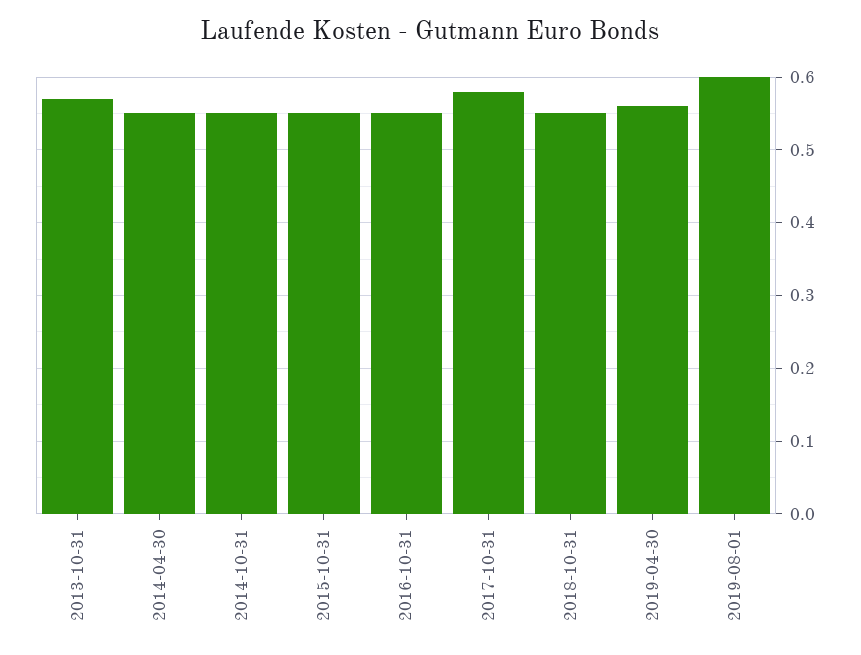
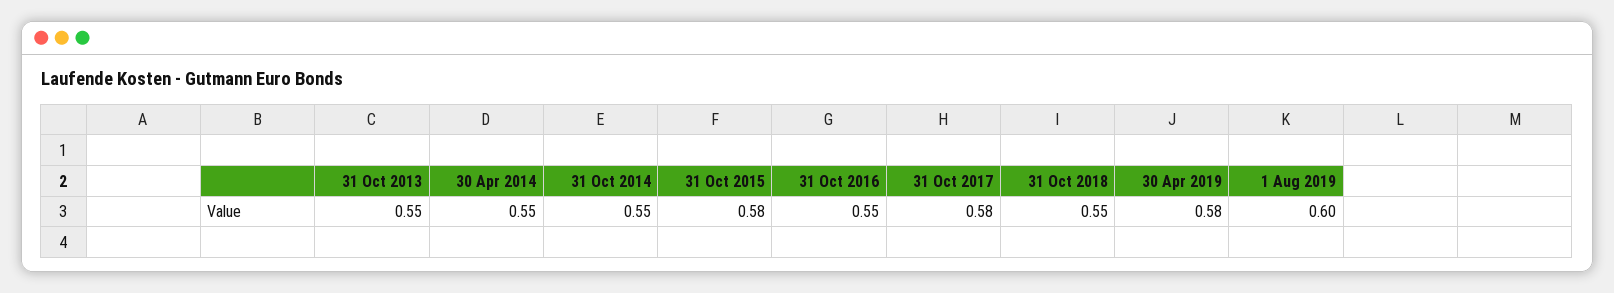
  {
-   "2013-10-31": 0.57,
+   "2013-10-31": 0.55,
    "2014-04-30": 0.55,
    "2014-10-31": 0.55,
-   "2015-10-31": 0.55,
+   "2015-10-31": 0.58,
    "2016-10-31": 0.55,
    "2017-10-31": 0.58,
    "2018-10-31": 0.55,
-   "2019-04-30": 0.56,
+   "2019-04-30": 0.58,
    "2019-08-01": 0.6
  }

